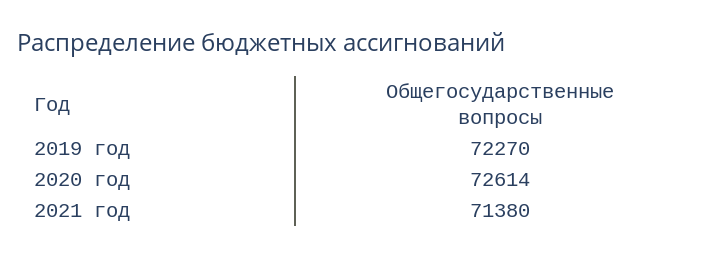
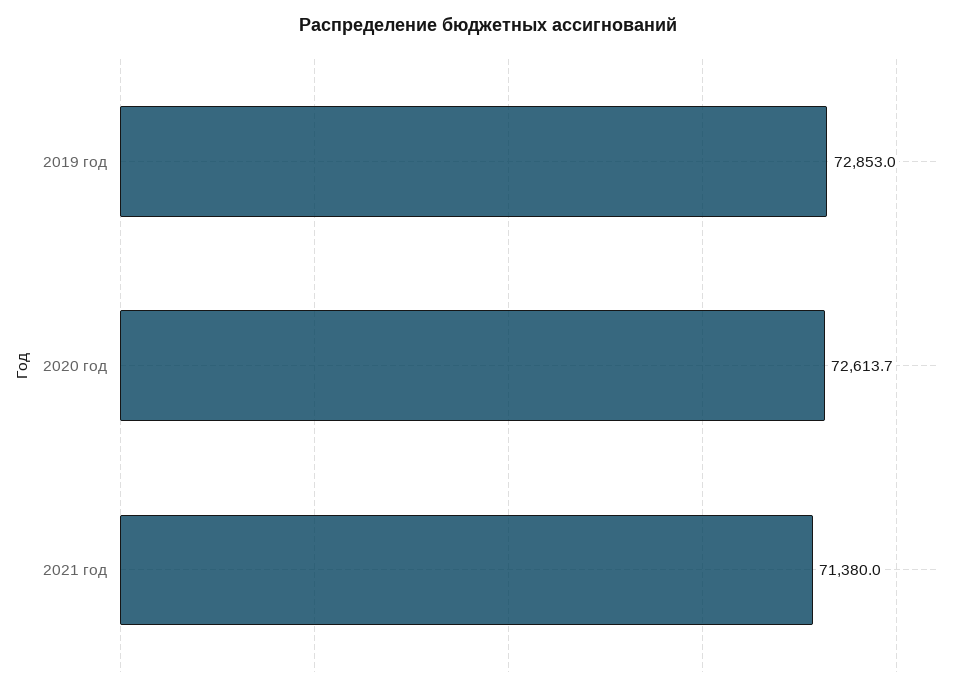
  {
-   "2019 год": 72270,
+   "2019 год": 72853,
    "2020 год": 72613.7,
    "2021 год": 71380
  }

